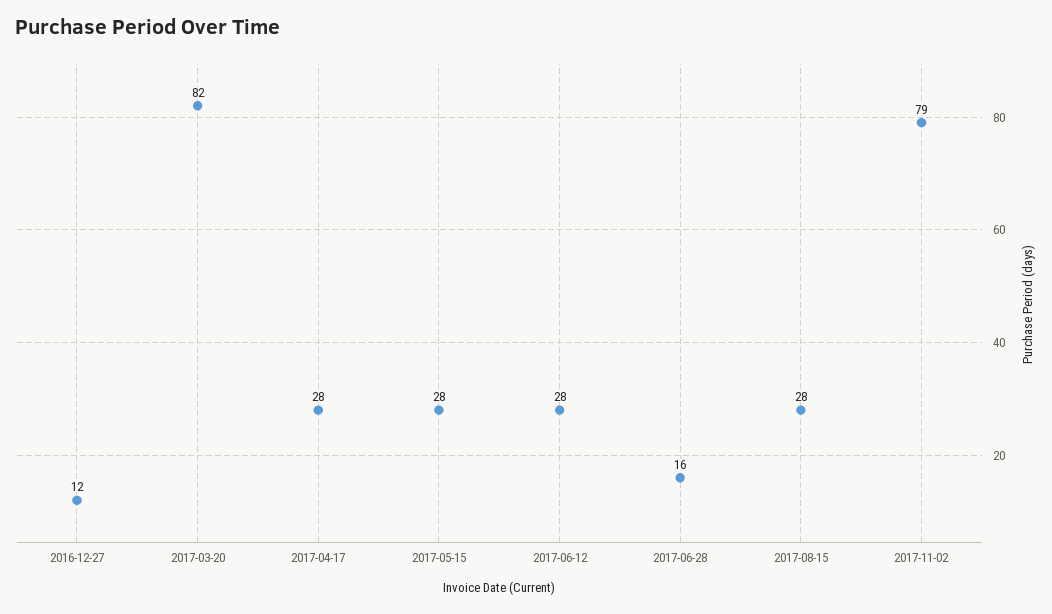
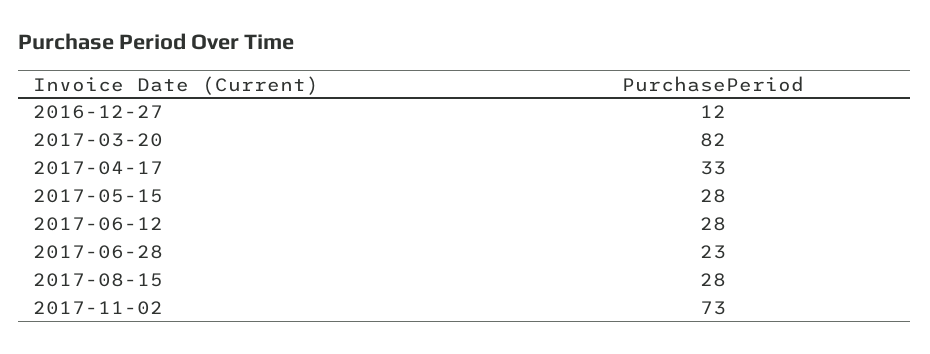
  {
    "2016-12-27": 12,
    "2017-03-20": 82,
-   "2017-04-17": 28,
+   "2017-04-17": 33,
    "2017-05-15": 28,
    "2017-06-12": 28,
-   "2017-06-28": 16,
+   "2017-06-28": 23,
    "2017-08-15": 28,
-   "2017-11-02": 79
+   "2017-11-02": 73
  }

